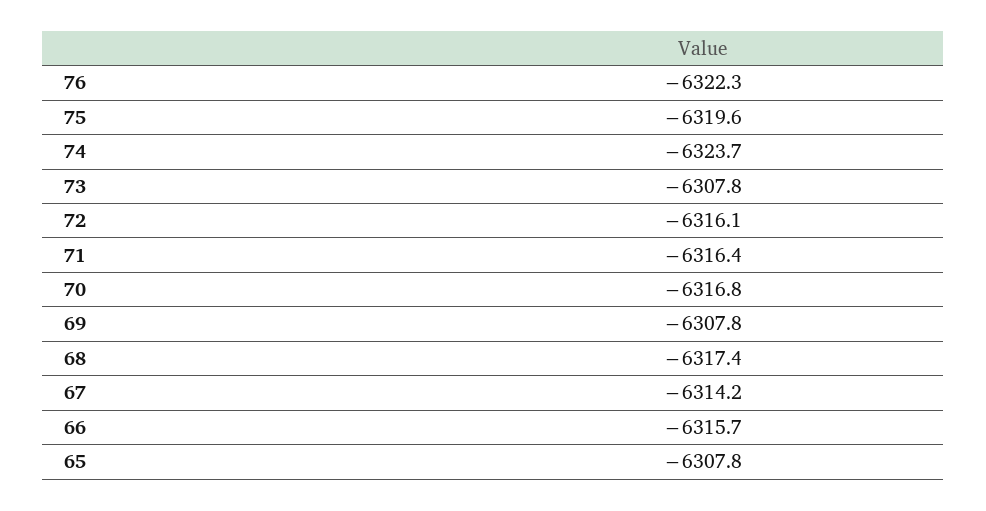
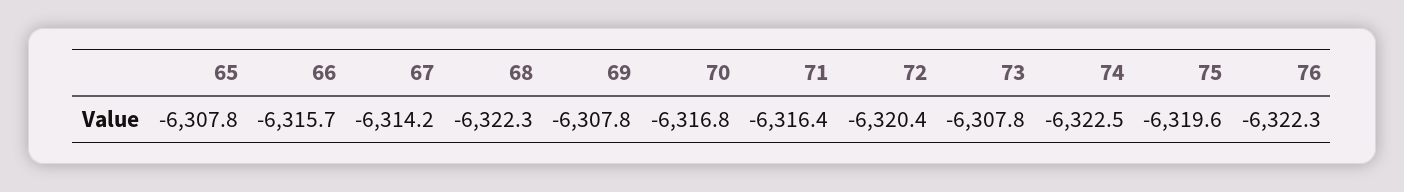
  {
    "76": -6322.3,
    "75": -6319.6,
-   "74": -6323.7,
+   "74": -6322.5,
    "73": -6307.8,
-   "72": -6316.1,
+   "72": -6320.4,
    "71": -6316.4,
    "70": -6316.8,
    "69": -6307.8,
-   "68": -6317.4,
+   "68": -6322.3,
    "67": -6314.2,
    "66": -6315.7,
    "65": -6307.8
  }

